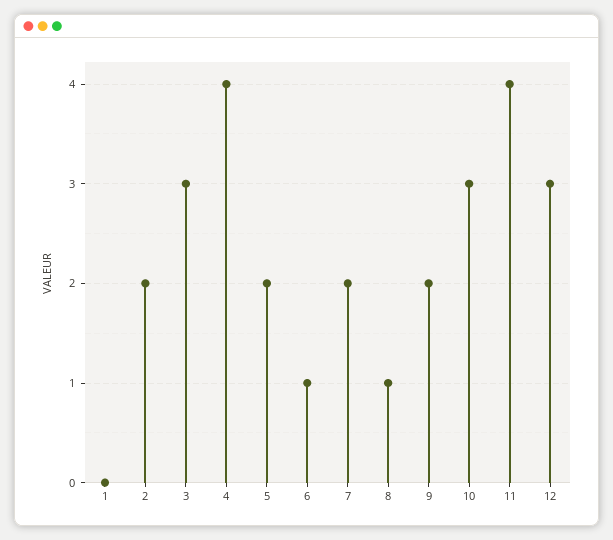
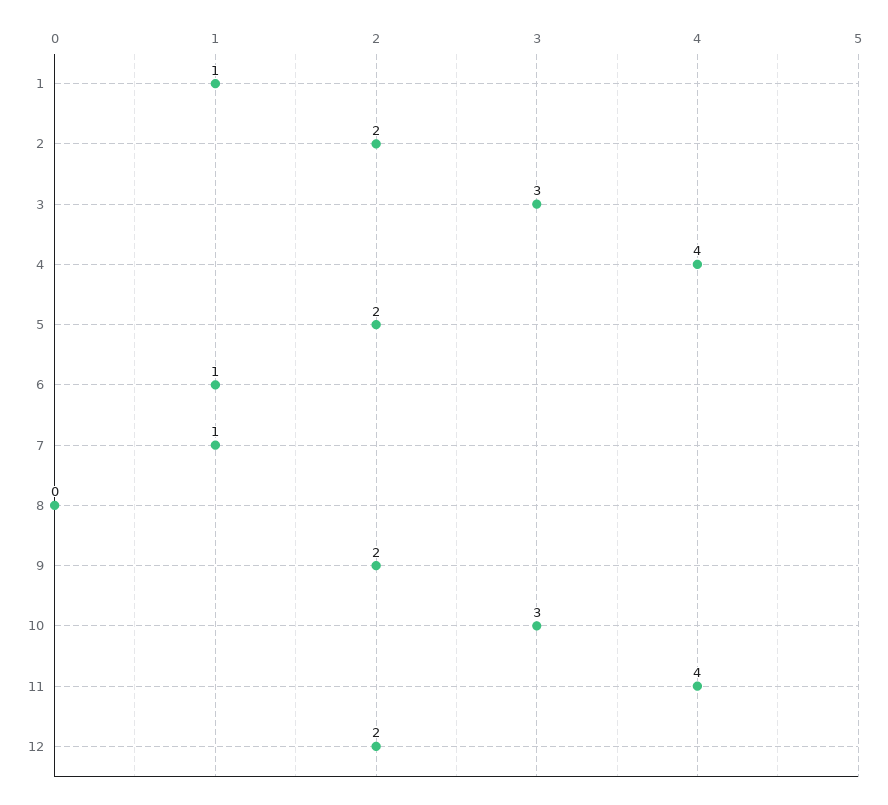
  {
-   "1": 0,
+   "1": 1,
    "2": 2,
    "3": 3,
    "4": 4,
    "5": 2,
    "6": 1,
-   "7": 2,
+   "7": 1,
-   "8": 1,
+   "8": 0,
    "9": 2,
    "10": 3,
    "11": 4,
-   "12": 3
+   "12": 2
  }

